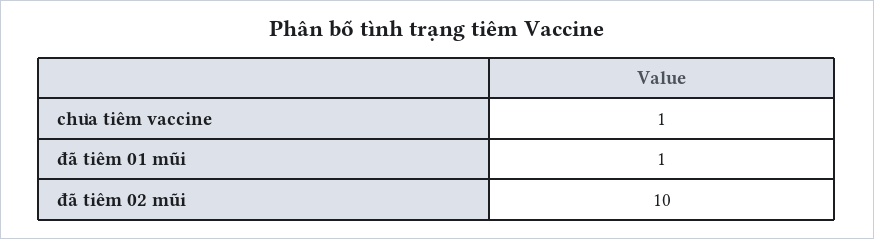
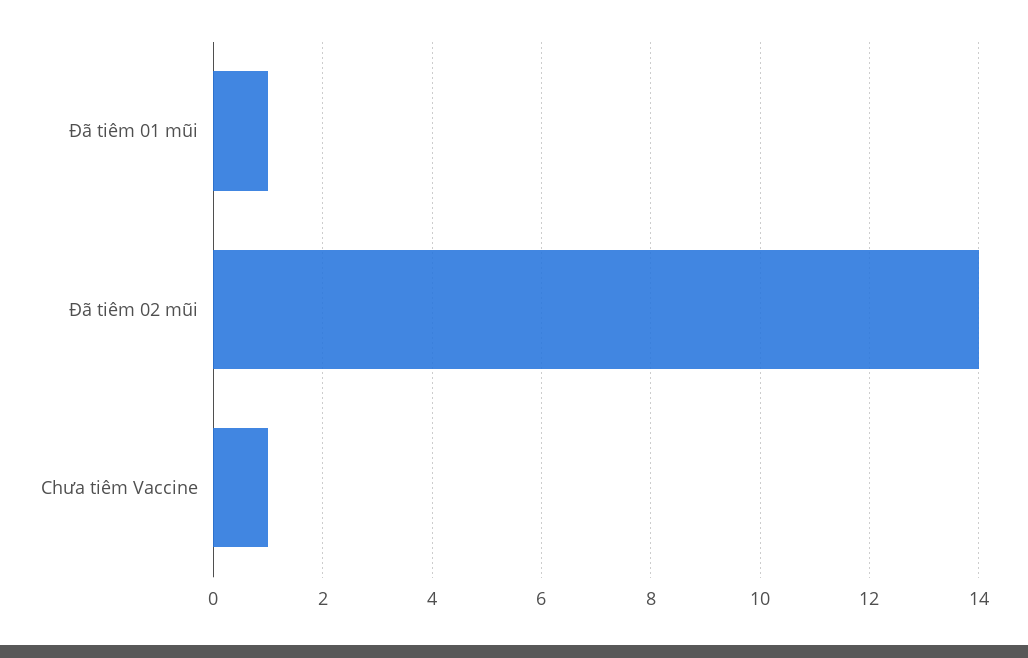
  {
    "chưa tiêm vaccine": 1,
    "đã tiêm 01 mũi": 1,
-   "đã tiêm 02 mũi": 10
+   "đã tiêm 02 mũi": 14
  }

